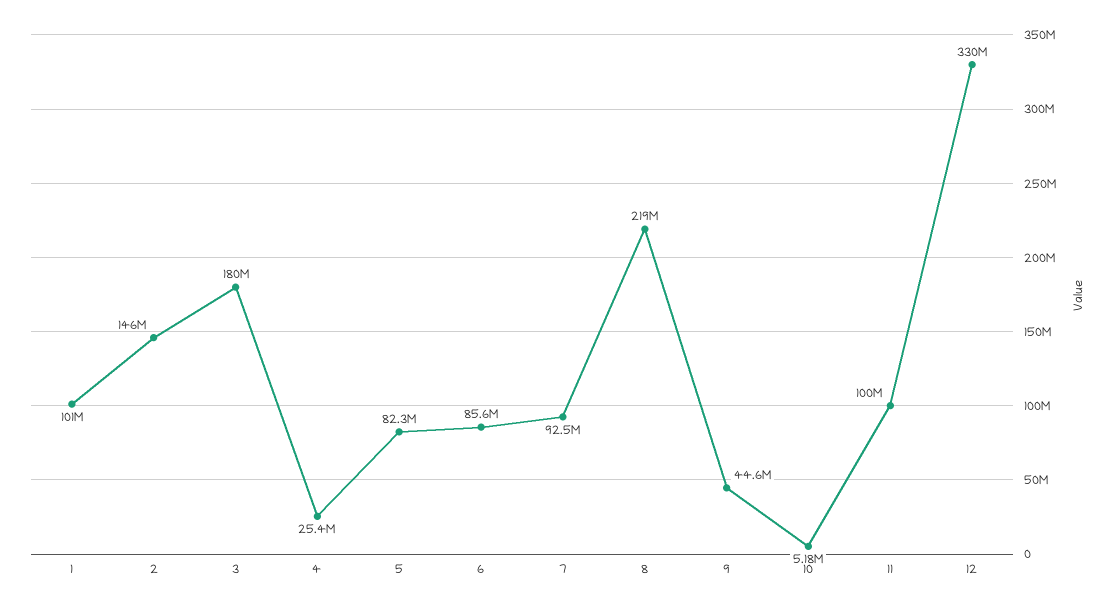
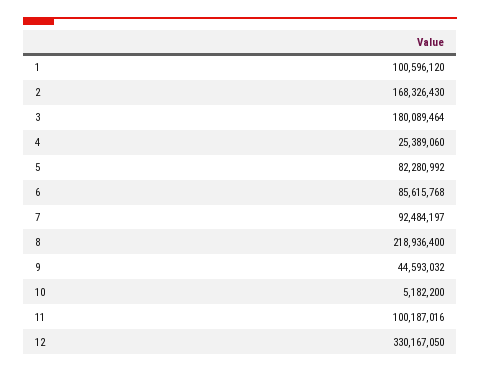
  {
    "1": 100596120,
-   "2": 146000000,
+   "2": 168326430,
    "3": 180089464,
    "4": 25389060,
    "5": 82280992,
    "6": 85615768,
    "7": 92484197,
    "8": 218936400,
    "9": 44593032,
    "10": 5182200,
    "11": 100187016,
    "12": 330167050
  }

